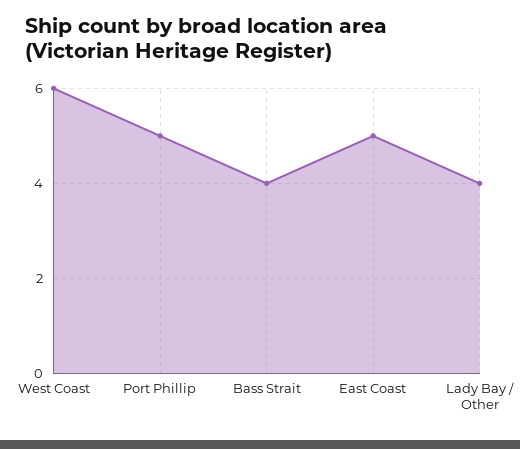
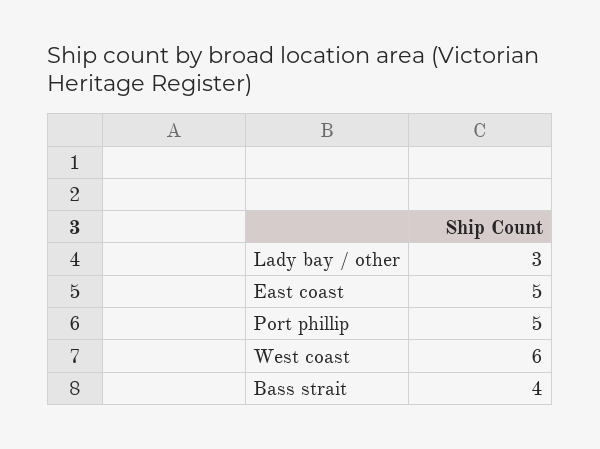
  {
    "West Coast": 6,
    "Port Phillip": 5,
    "Bass Strait": 4,
    "East Coast": 5,
-   "Lady Bay / Other": 4
+   "Lady Bay / Other": 3
  }

